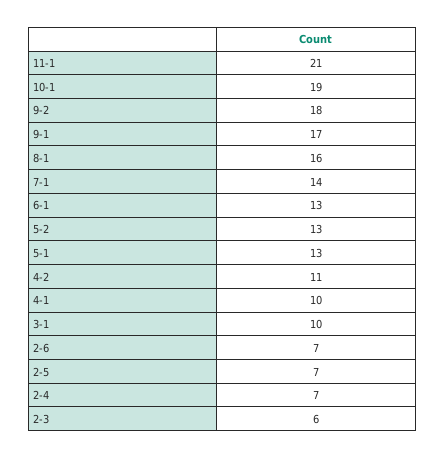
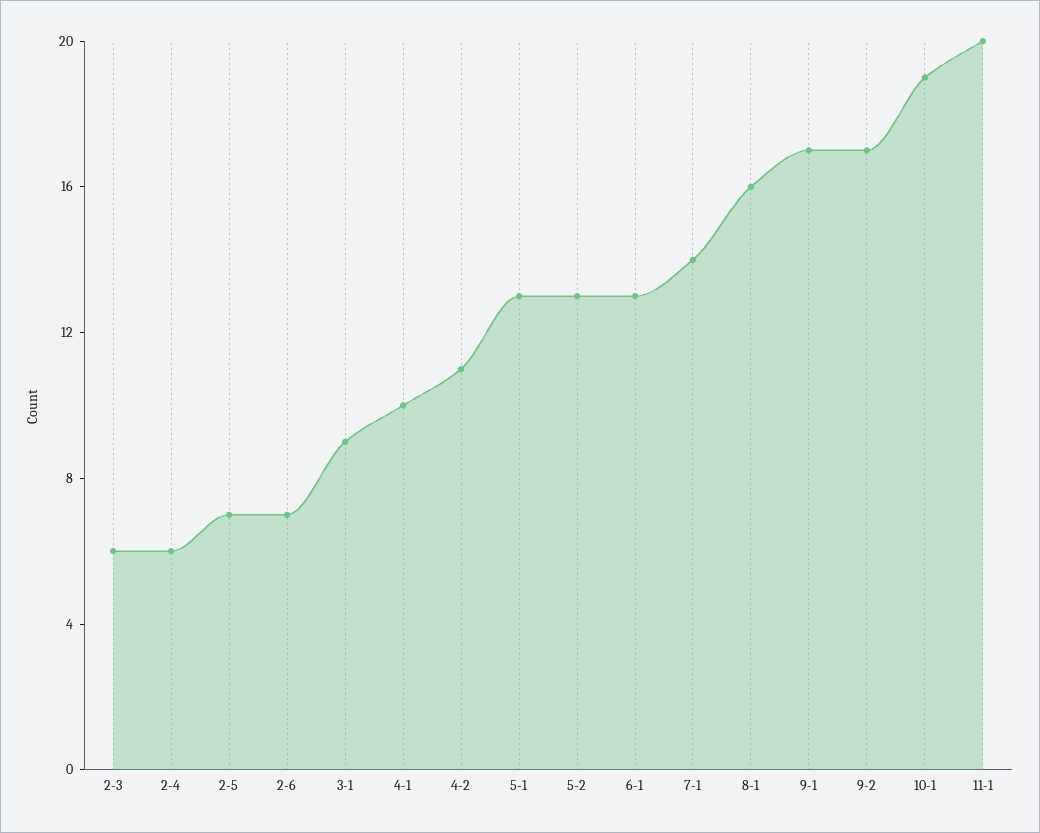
  {
-   "11-1": 21,
+   "11-1": 20,
    "10-1": 19,
-   "9-2": 18,
+   "9-2": 17,
    "9-1": 17,
    "8-1": 16,
    "7-1": 14,
    "6-1": 13,
    "5-2": 13,
    "5-1": 13,
    "4-2": 11,
    "4-1": 10,
-   "3-1": 10,
+   "3-1": 9,
    "2-6": 7,
    "2-5": 7,
-   "2-4": 7,
+   "2-4": 6,
    "2-3": 6
  }

